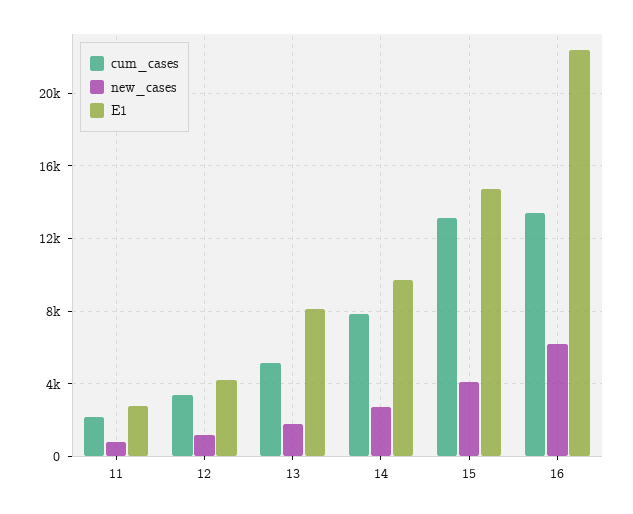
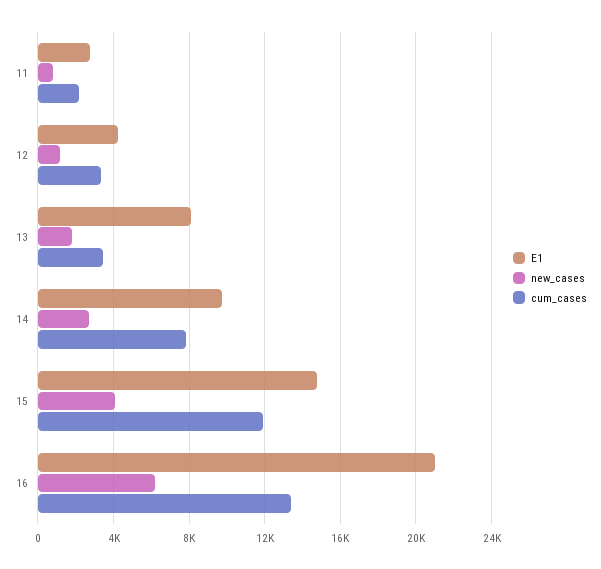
  {
    "cum_cases": {
      "11": 2000,
      "12": 3500,
-     "13": 5000,
+     "13": 3500,
      "14": 8000,
-     "15": 13000,
+     "15": 12000,
      "16": 13500
    },
    "new_cases": {
      "11": 1000,
      "12": 1000,
      "13": 2000,
      "14": 2500,
      "15": 4000,
      "16": 6000
    },
    "E1": {
      "11": 3000,
      "12": 4000,
      "13": 8000,
      "14": 9500,
      "15": 14500,
-     "16": 22500
+     "16": 21000
    }
  }

